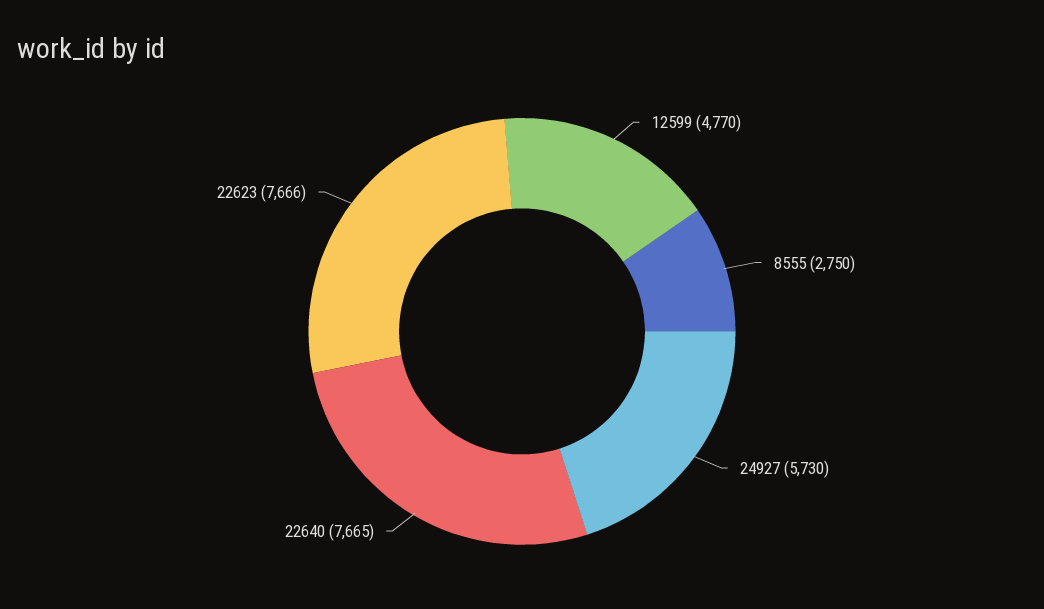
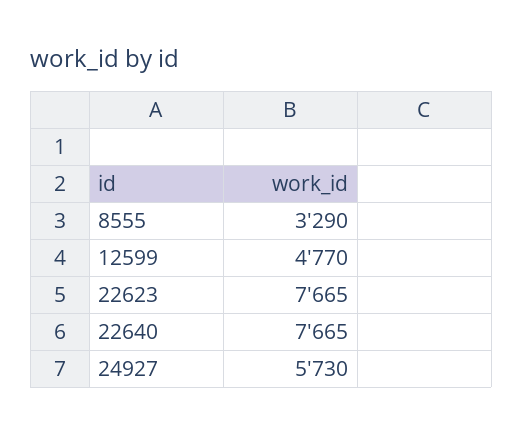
  {
    "12599": 4770,
-   "8555": 2750,
+   "8555": 3290,
    "24927": 5730,
    "22640": 7665,
-   "22623": 7666
+   "22623": 7665
  }

